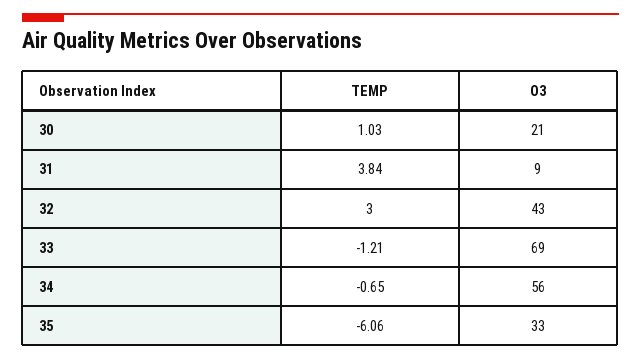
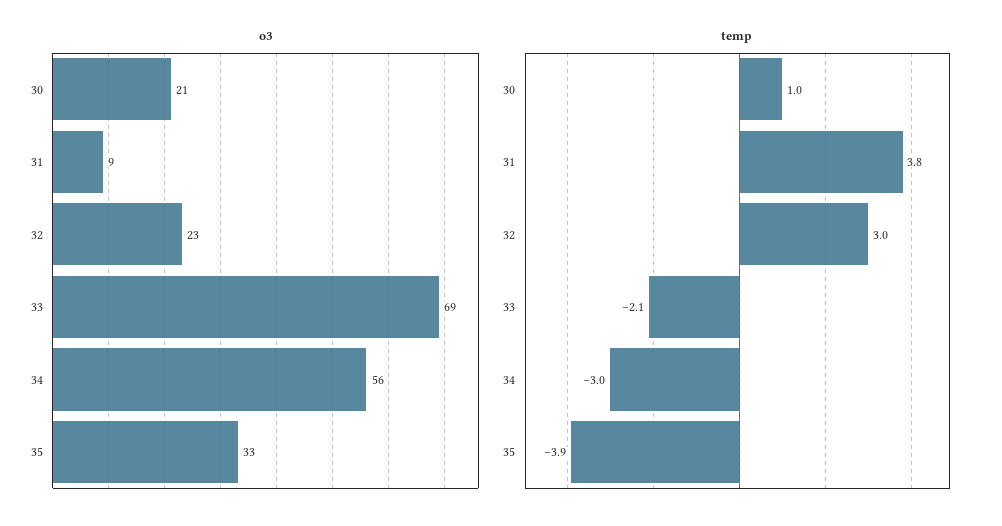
  {
    "TEMP": {
      "30": 1.03,
      "31": 3.84,
      "32": 3,
-     "33": -1.21,
+     "33": -2.1,
-     "34": -0.65,
+     "34": -3,
-     "35": -6.06
+     "35": -3.9
    },
    "O3": {
      "30": 21,
      "31": 9,
-     "32": 43,
+     "32": 23,
      "33": 69,
      "34": 56,
      "35": 33
    }
  }

